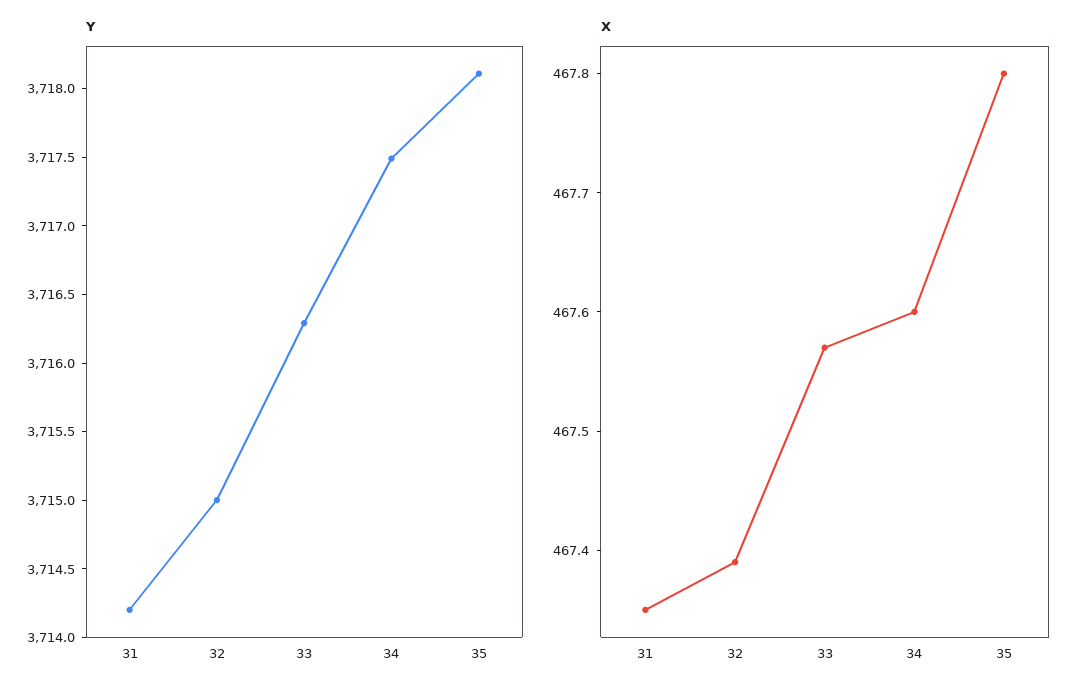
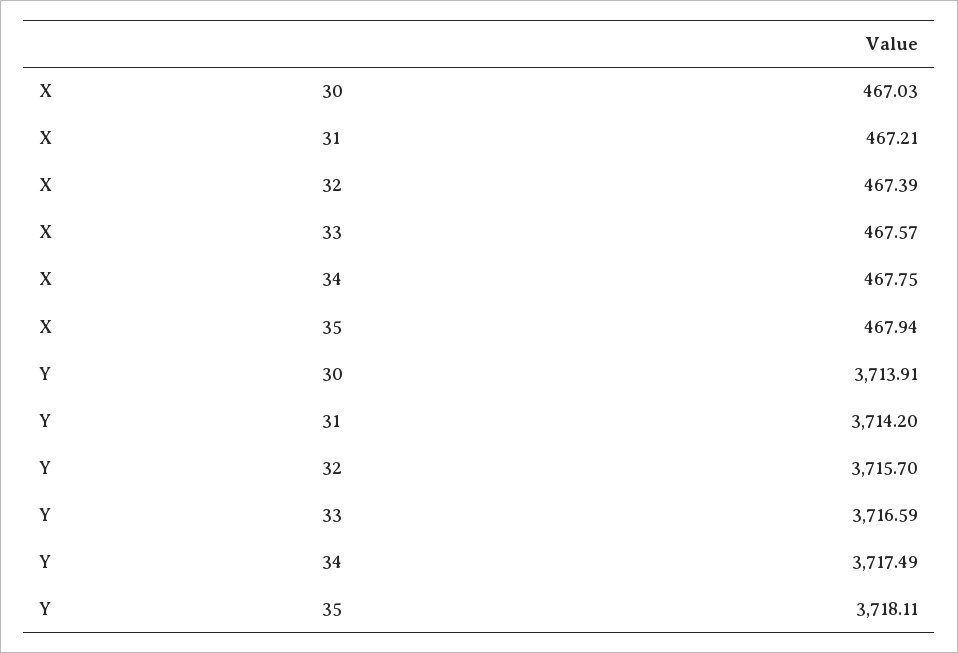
  {
    "Y": {
      "31": 3714.2,
-     "32": 3715,
+     "32": 3715.7,
-     "33": 3716.3,
+     "33": 3716.59,
      "34": 3717.49,
-     "35": 3718.11
+     "35": 3718.11,
+     "30": 3713.91
    },
    "X": {
-     "31": 467.35,
+     "31": 467.21,
      "32": 467.39,
      "33": 467.57,
-     "34": 467.6,
+     "34": 467.75,
-     "35": 467.8
+     "35": 467.94,
+     "30": 467.03
    }
  }

